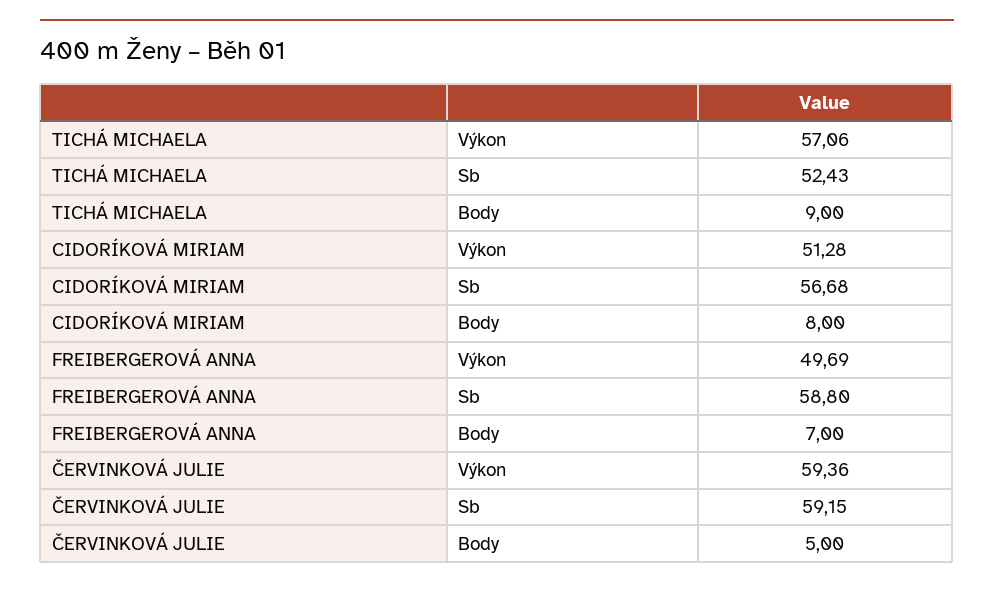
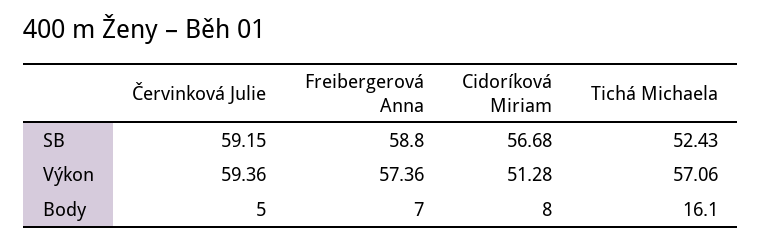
  {
    "TICHÁ MICHAELA": {
      "Výkon": 57.06,
      "Sb": 52.43,
-     "Body": 9
+     "Body": 16.1
    },
    "CIDORÍKOVÁ MIRIAM": {
      "Výkon": 51.28,
      "Sb": 56.68,
      "Body": 8
    },
    "FREIBERGEROVÁ ANNA": {
-     "Výkon": 49.69,
+     "Výkon": 57.36,
      "Sb": 58.8,
      "Body": 7
    },
    "ČERVINKOVÁ JULIE": {
      "Výkon": 59.36,
      "Sb": 59.15,
      "Body": 5
    }
  }

